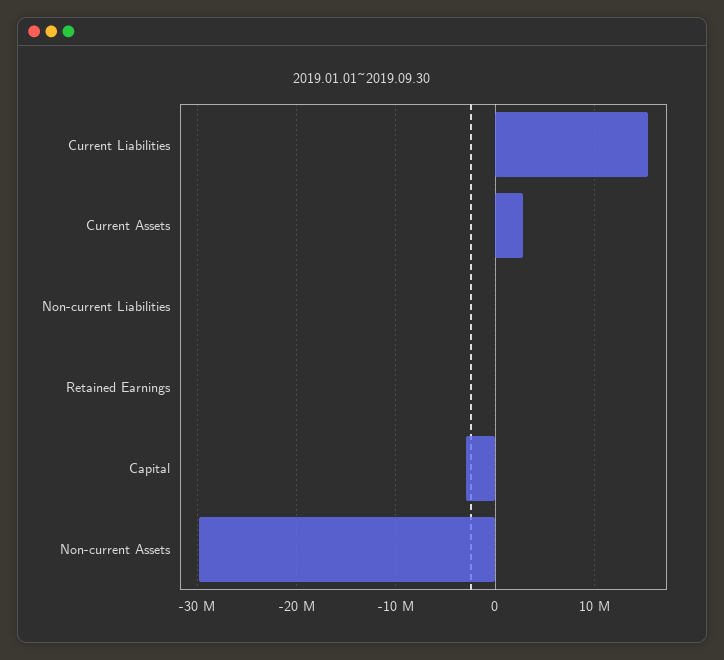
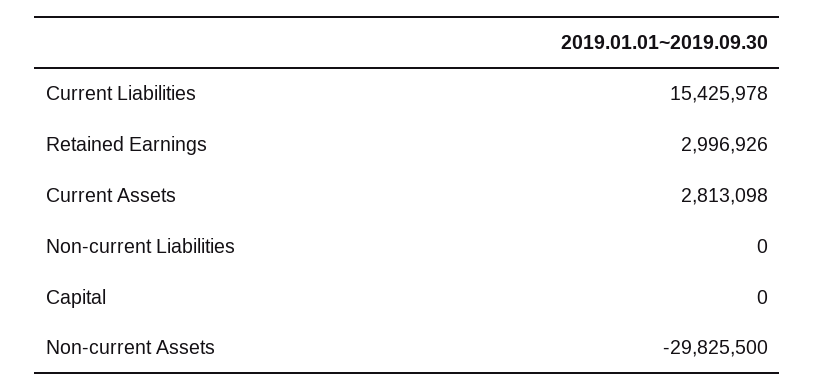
  {
    "Current Liabilities": 15425978,
    "Current Assets": 2813098,
    "Non-current Liabilities": 0,
-   "Retained Earnings": 0,
+   "Retained Earnings": 2996926,
-   "Capital": -3000000,
+   "Capital": 0,
    "Non-current Assets": -29825500
  }

